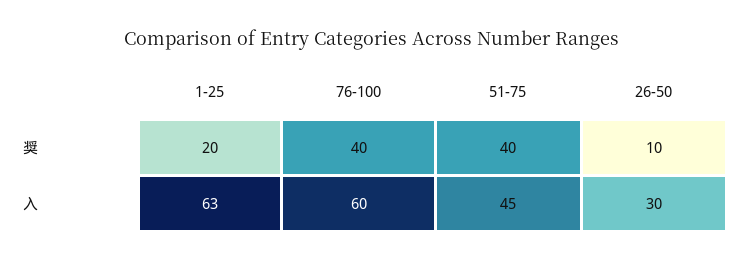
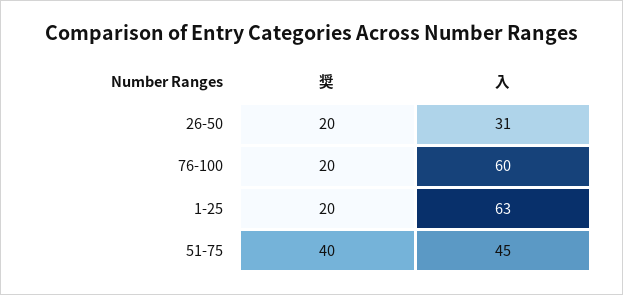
  {
    "1-25": {
      "奨": 20,
      "入": 63
    },
    "76-100": {
-     "奨": 40,
+     "奨": 20,
      "入": 60
    },
    "51-75": {
      "奨": 40,
      "入": 45
    },
    "26-50": {
-     "奨": 10,
+     "奨": 20,
-     "入": 30
+     "入": 31
    }
  }

